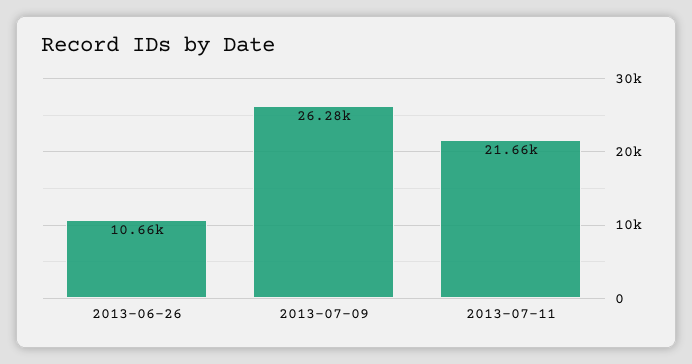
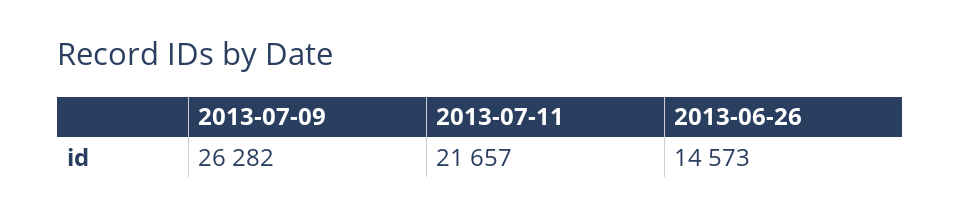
  {
-   "2013-06-26": 10660,
+   "2013-06-26": 14573,
    "2013-07-09": 26282,
    "2013-07-11": 21657
  }

